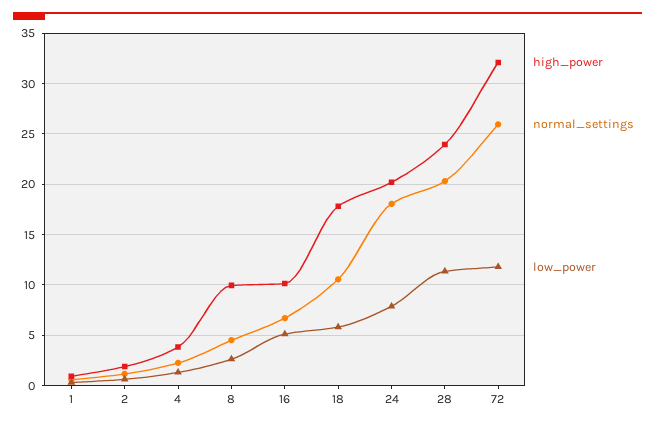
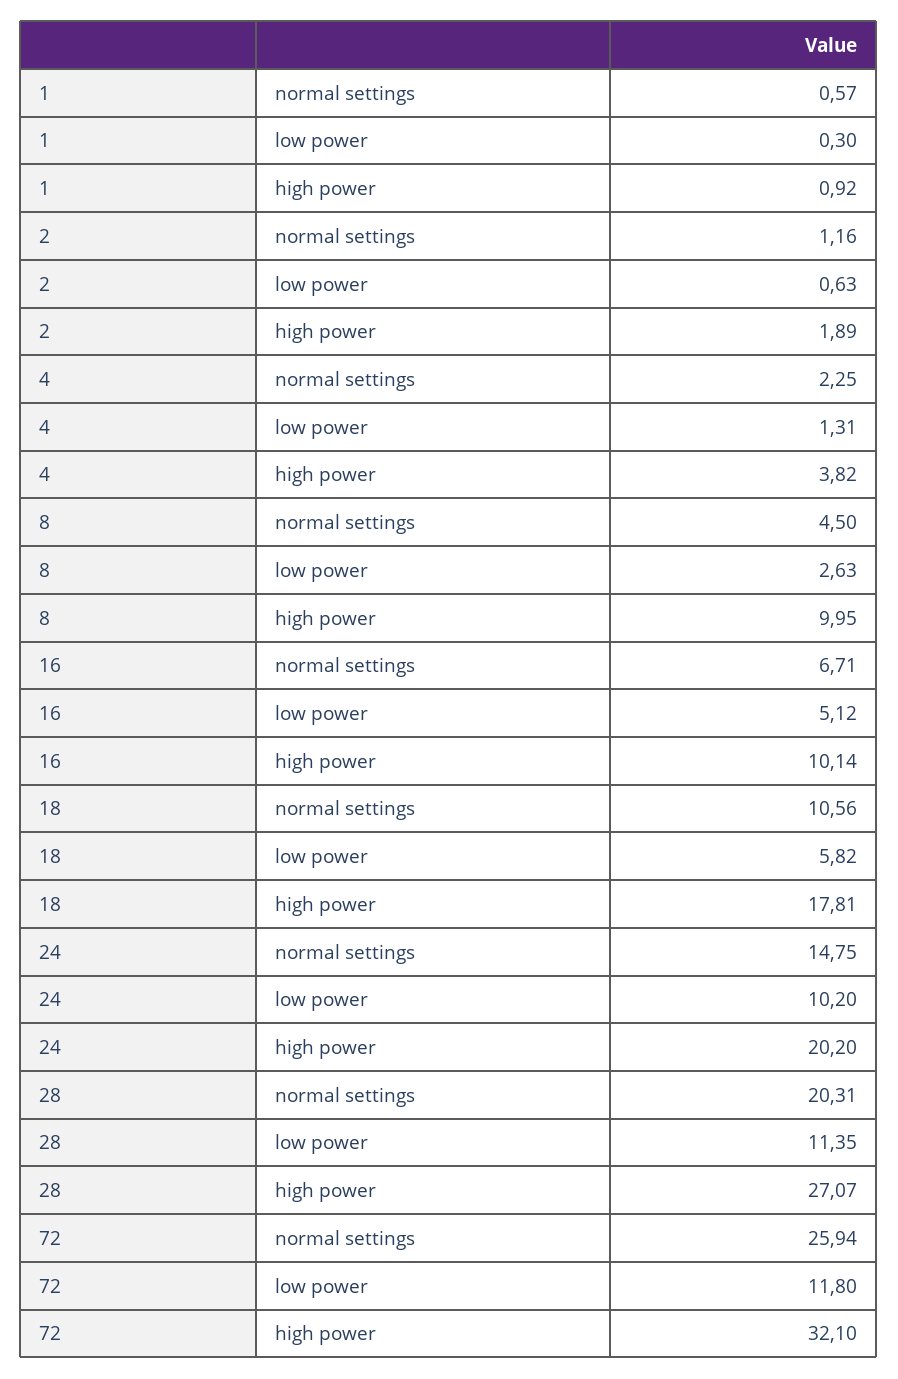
  {
    "high_power": {
      "1": 0.92,
      "2": 1.89,
      "4": 3.82,
      "8": 9.95,
      "16": 10.14,
      "18": 17.81,
      "24": 20.2,
-     "28": 24,
+     "28": 27.07,
      "72": 32.1
    },
    "normal_settings": {
      "1": 0.57,
      "2": 1.16,
      "4": 2.25,
      "8": 4.5,
      "16": 6.71,
      "18": 10.56,
-     "24": 18,
+     "24": 14.75,
      "28": 20.31,
      "72": 25.94
    },
    "low_power": {
      "1": 0.3,
      "2": 0.63,
      "4": 1.31,
      "8": 2.63,
      "16": 5.12,
      "18": 5.82,
-     "24": 8,
+     "24": 10.2,
      "28": 11.35,
      "72": 11.8
    }
  }

